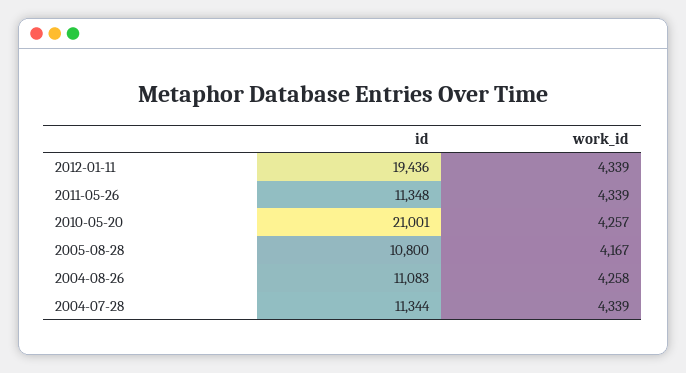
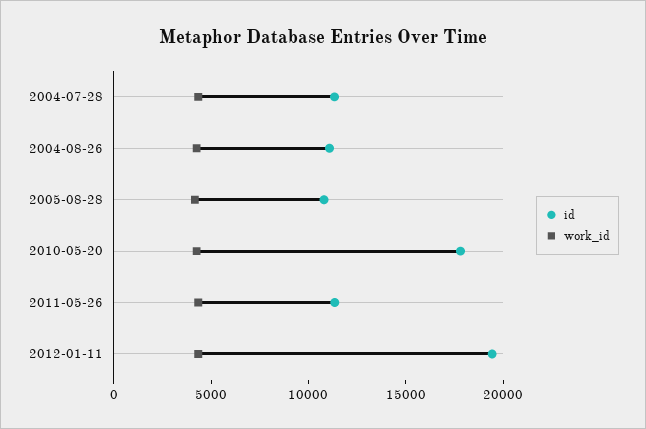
  {
    "id": {
      "2012-01-11": 19436,
      "2011-05-26": 11348,
-     "2010-05-20": 21001,
+     "2010-05-20": 18000,
      "2005-08-28": 10800,
      "2004-08-26": 11083,
      "2004-07-28": 11344
    },
    "work_id": {
      "2012-01-11": 4339,
      "2011-05-26": 4339,
      "2010-05-20": 4257,
      "2005-08-28": 4167,
      "2004-08-26": 4258,
      "2004-07-28": 4339
    }
  }

